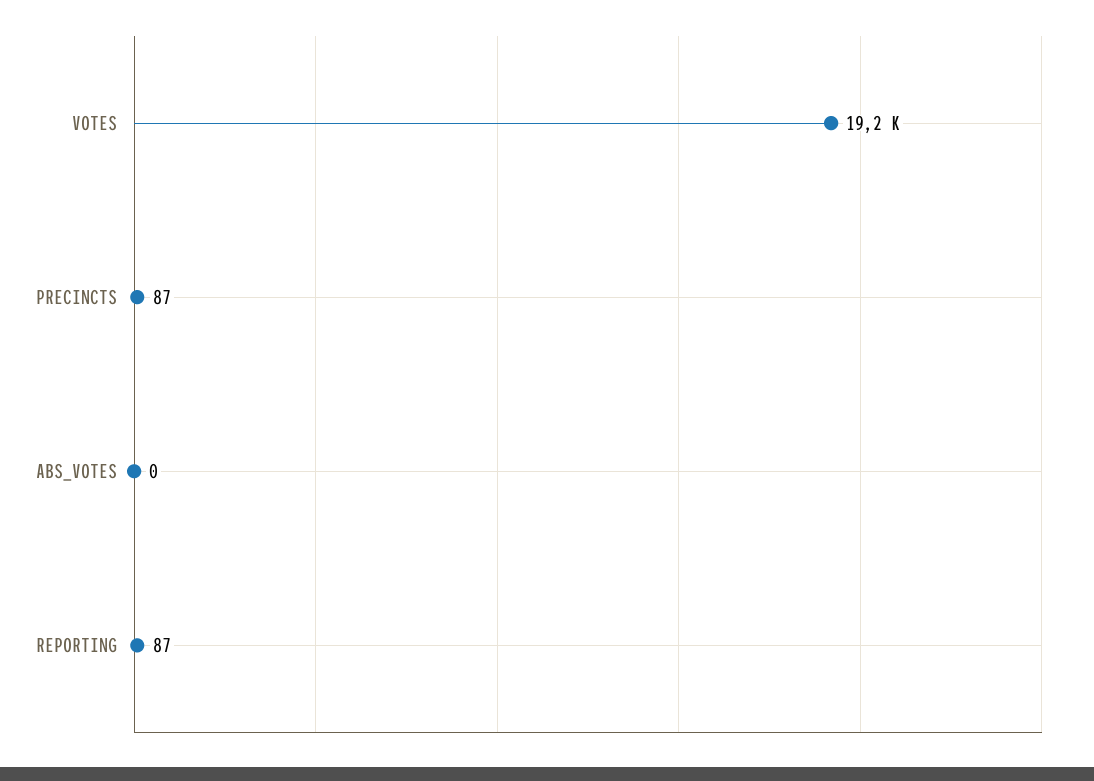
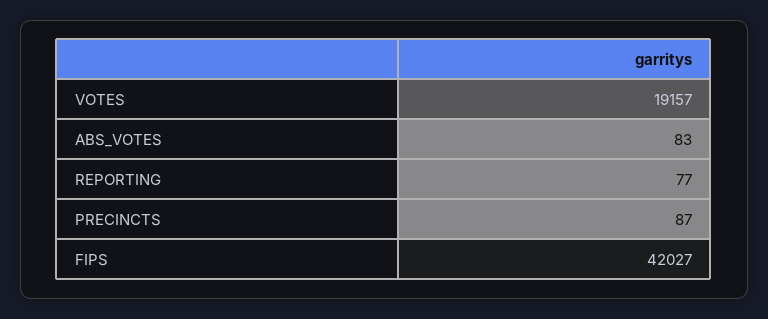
  {
    "VOTES": 19157,
    "PRECINCTS": 87,
-   "ABS_VOTES": 0,
+   "ABS_VOTES": 83,
-   "REPORTING": 87
+   "REPORTING": 77,
+   "FIPS": 42027
  }

